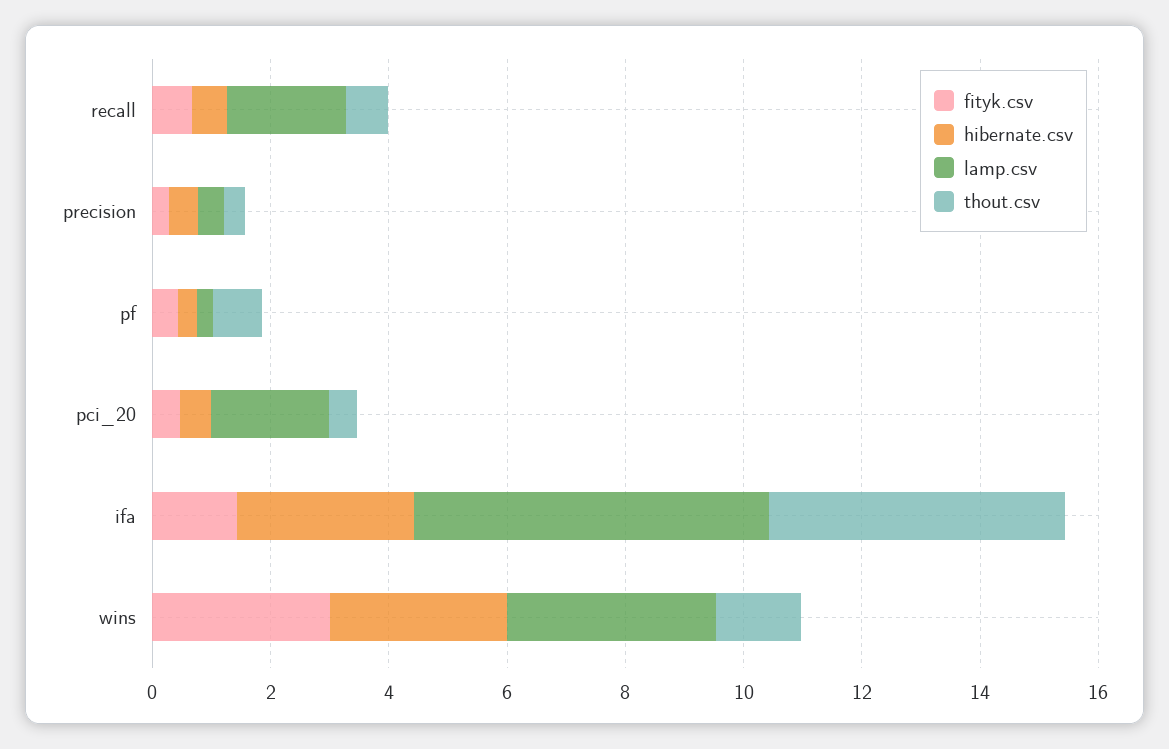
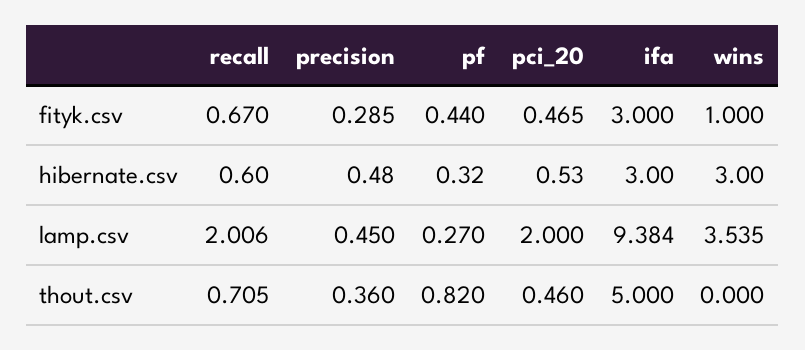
  {
    "fityk.csv": {
      "recall": 0.67,
      "precision": 0.285,
      "pf": 0.44,
      "pci_20": 0.465,
-     "ifa": 1.5,
+     "ifa": 3,
-     "wins": 3
+     "wins": 1
    },
    "hibernate.csv": {
      "recall": 0.6,
      "precision": 0.48,
      "pf": 0.32,
      "pci_20": 0.53,
      "ifa": 3,
      "wins": 3
    },
    "lamp.csv": {
      "recall": 2.006,
      "precision": 0.45,
      "pf": 0.27,
      "pci_20": 2,
-     "ifa": 6,
+     "ifa": 9.384,
      "wins": 3.535
    },
    "thout.csv": {
      "recall": 0.705,
      "precision": 0.36,
      "pf": 0.82,
      "pci_20": 0.46,
      "ifa": 5,
-     "wins": 1.5
+     "wins": 0
    }
  }

